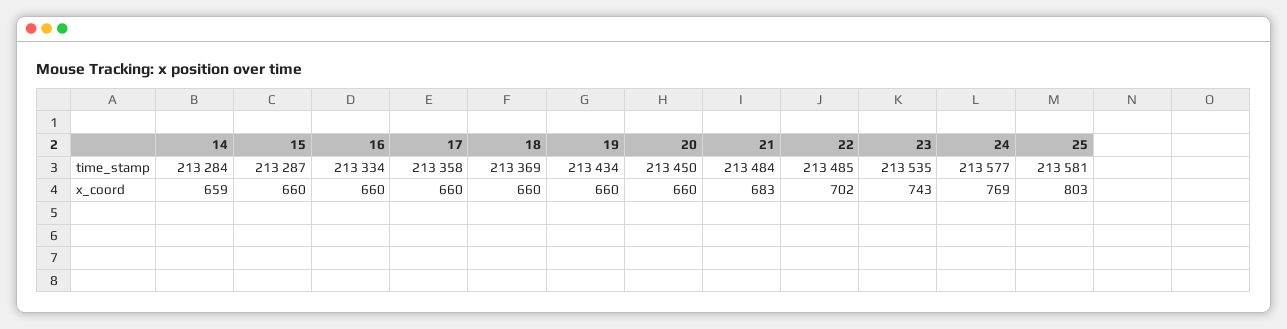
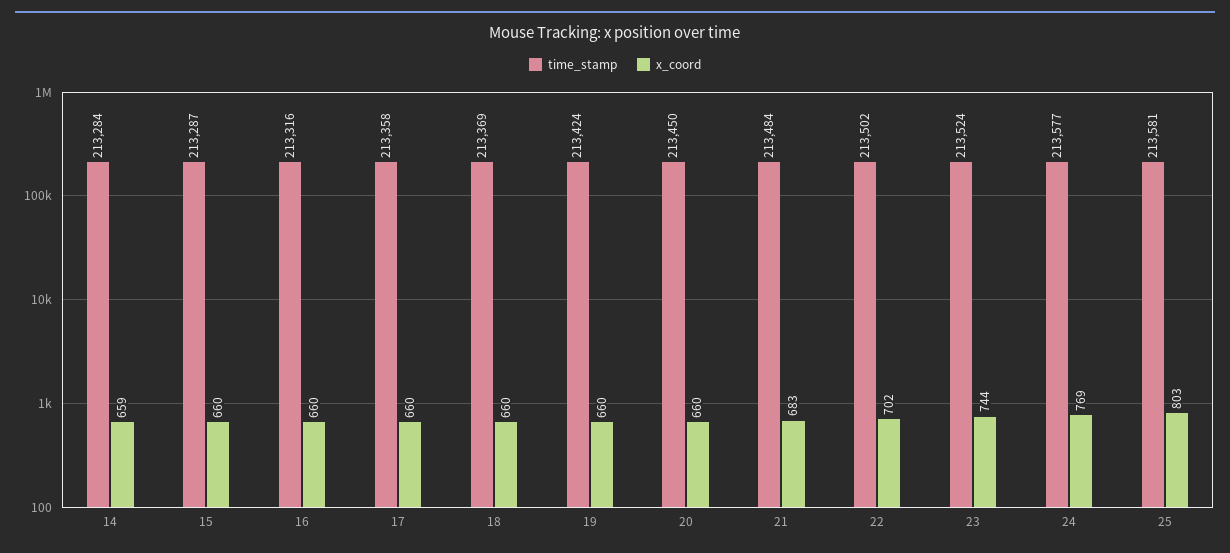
  {
    "time_stamp": {
      "14": 213284,
      "15": 213287,
-     "16": 213334,
+     "16": 213316,
      "17": 213358,
      "18": 213369,
-     "19": 213434,
+     "19": 213424,
      "20": 213450,
      "21": 213484,
-     "22": 213485,
+     "22": 213502,
-     "23": 213535,
+     "23": 213524,
      "24": 213577,
      "25": 213581
    },
    "x_coord": {
      "14": 659,
      "15": 660,
      "16": 660,
      "17": 660,
      "18": 660,
      "19": 660,
      "20": 660,
      "21": 683,
      "22": 702,
-     "23": 743,
+     "23": 744,
      "24": 769,
      "25": 803
    }
  }

